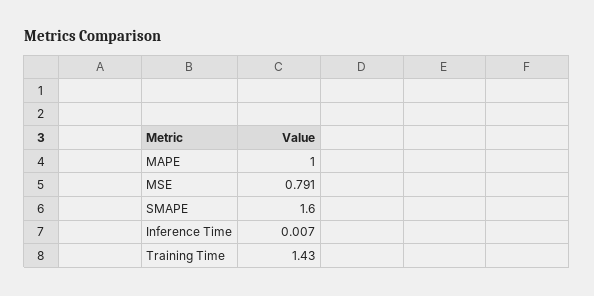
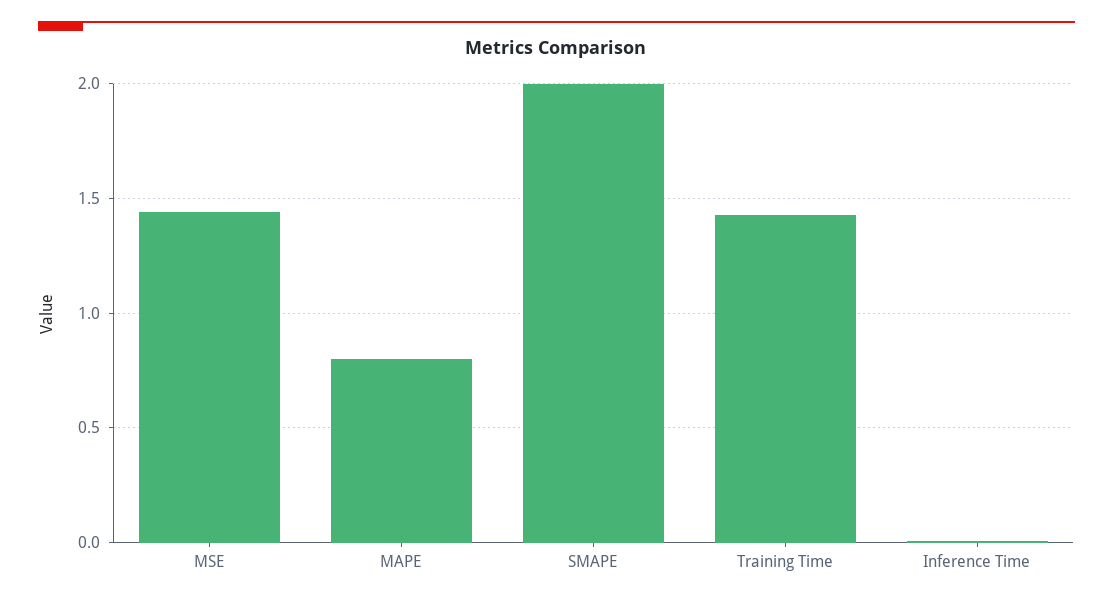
  {
-   "MAPE": 1,
+   "MAPE": 0.8,
-   "MSE": 0.791,
+   "MSE": 1.45,
-   "SMAPE": 1.6,
+   "SMAPE": 2,
    "Inference Time": 0.007,
    "Training Time": 1.43
  }

